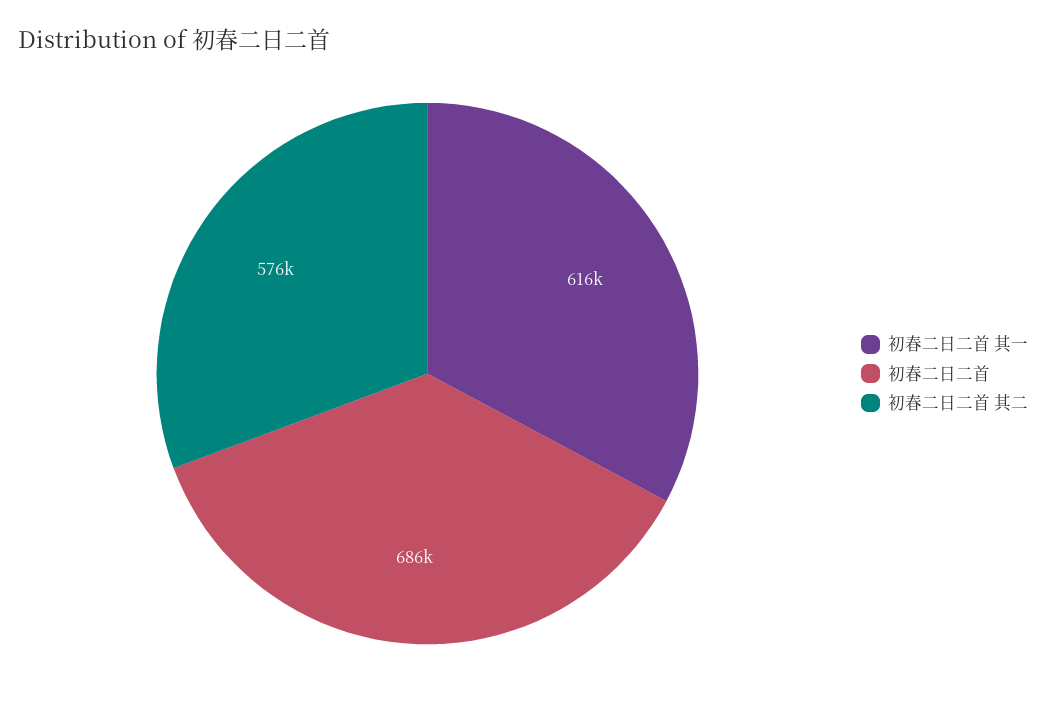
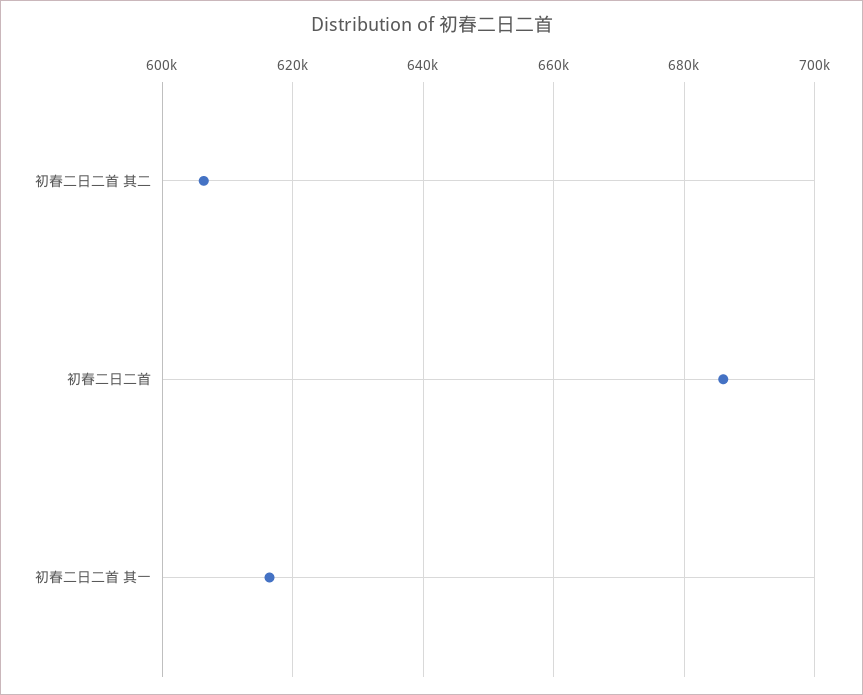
  {
    "初春二日二首 其一": 616000,
    "初春二日二首": 686000,
-   "初春二日二首 其二": 576000
+   "初春二日二首 其二": 606000
  }

